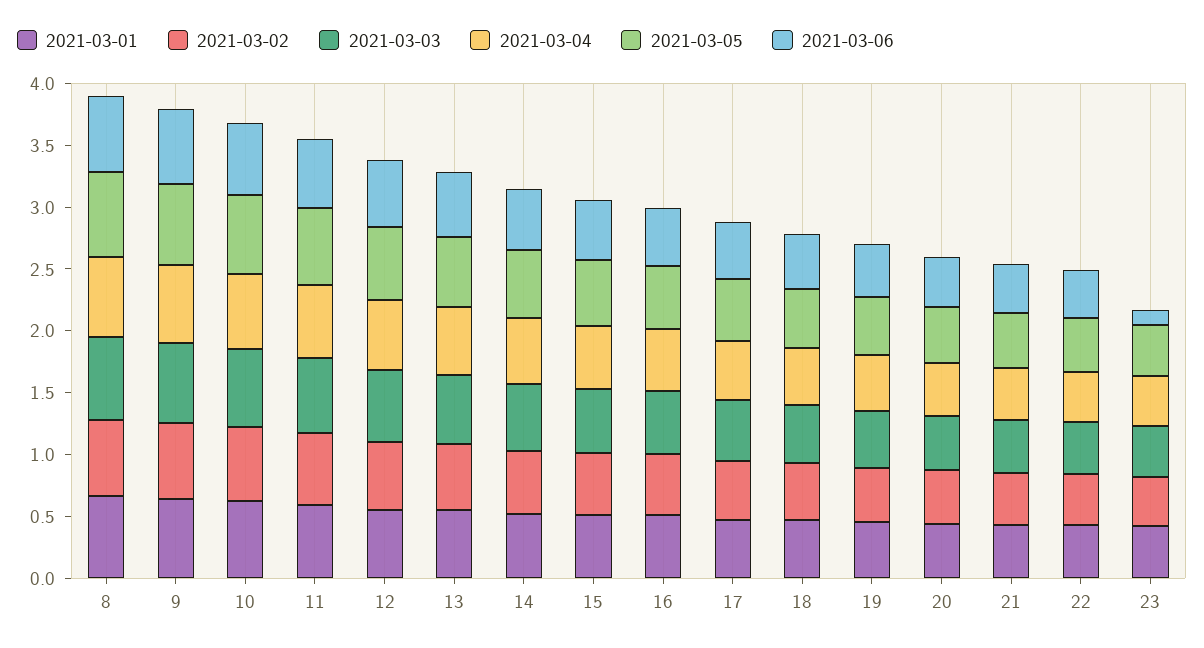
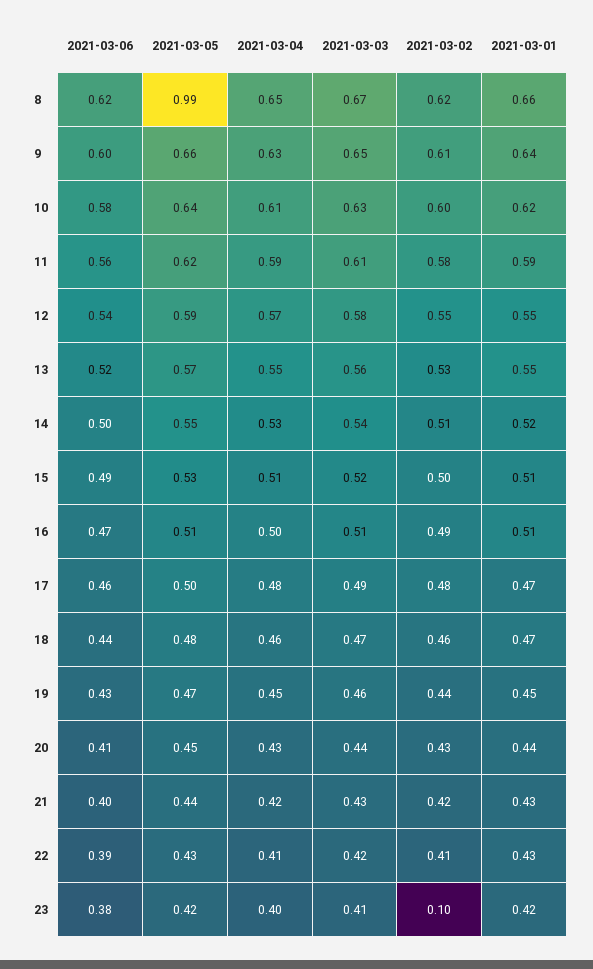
  {
    "2021-03-01": {
      "8": 0.66,
      "9": 0.64,
      "10": 0.62,
      "11": 0.59,
      "12": 0.55,
      "13": 0.55,
      "14": 0.52,
      "15": 0.51,
      "16": 0.51,
      "17": 0.47,
      "18": 0.47,
      "19": 0.45,
      "20": 0.44,
      "21": 0.43,
      "22": 0.43,
      "23": 0.42
    },
    "2021-03-02": {
      "8": 0.62,
      "9": 0.61,
      "10": 0.6,
      "11": 0.58,
      "12": 0.55,
      "13": 0.53,
      "14": 0.51,
      "15": 0.5,
      "16": 0.49,
      "17": 0.48,
      "18": 0.46,
      "19": 0.44,
      "20": 0.43,
      "21": 0.42,
      "22": 0.41,
-     "23": 0.4
+     "23": 0.1
    },
    "2021-03-03": {
      "8": 0.67,
      "9": 0.65,
      "10": 0.63,
      "11": 0.61,
      "12": 0.58,
      "13": 0.56,
      "14": 0.54,
      "15": 0.52,
      "16": 0.51,
      "17": 0.49,
      "18": 0.47,
      "19": 0.46,
      "20": 0.44,
      "21": 0.43,
      "22": 0.42,
      "23": 0.41
    },
    "2021-03-04": {
      "8": 0.65,
      "9": 0.63,
      "10": 0.61,
      "11": 0.59,
      "12": 0.57,
      "13": 0.55,
      "14": 0.53,
      "15": 0.51,
      "16": 0.5,
      "17": 0.48,
      "18": 0.46,
      "19": 0.45,
      "20": 0.43,
      "21": 0.42,
      "22": 0.41,
      "23": 0.4
    },
    "2021-03-05": {
-     "8": 0.7,
+     "8": 0.99,
      "9": 0.66,
      "10": 0.64,
      "11": 0.62,
      "12": 0.59,
      "13": 0.57,
      "14": 0.55,
      "15": 0.53,
      "16": 0.51,
      "17": 0.5,
      "18": 0.48,
      "19": 0.47,
      "20": 0.45,
      "21": 0.44,
      "22": 0.43,
      "23": 0.42
    },
    "2021-03-06": {
      "8": 0.62,
      "9": 0.6,
      "10": 0.58,
      "11": 0.56,
      "12": 0.54,
      "13": 0.52,
      "14": 0.5,
      "15": 0.49,
      "16": 0.47,
      "17": 0.46,
      "18": 0.44,
      "19": 0.43,
      "20": 0.41,
      "21": 0.4,
      "22": 0.39,
-     "23": 0.1
+     "23": 0.38
    }
  }

